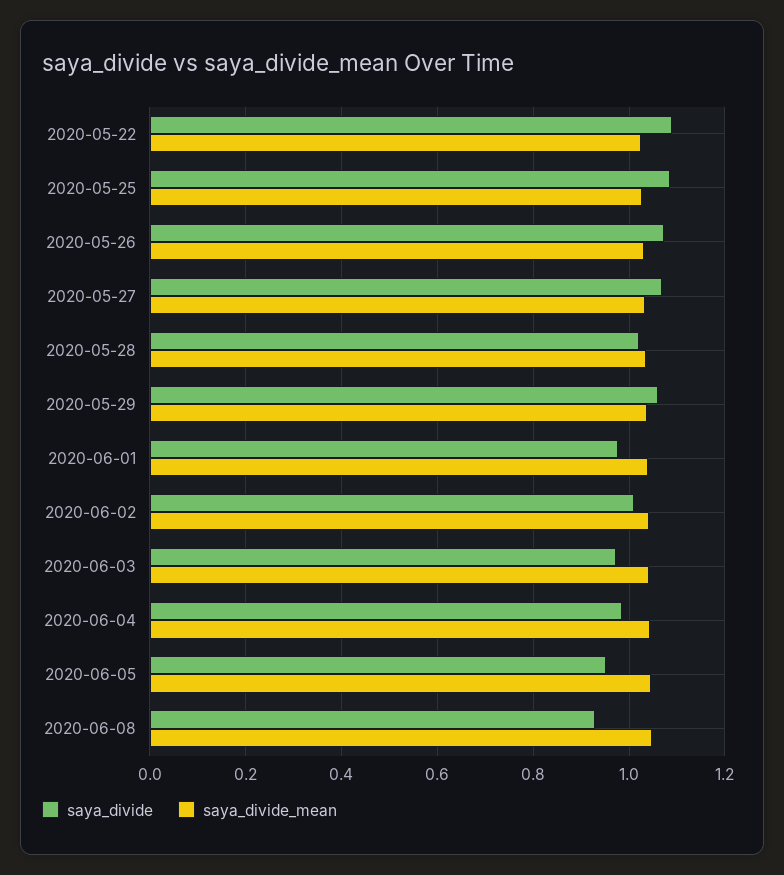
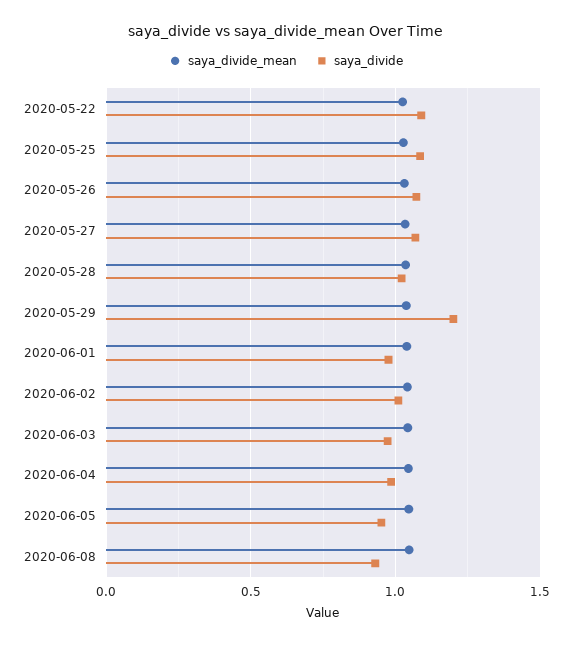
  {
    "saya_divide": {
      "2020-05-22": 1.08,
      "2020-05-25": 1.08,
      "2020-05-26": 1.08,
      "2020-05-27": 1.06,
      "2020-05-28": 1.02,
-     "2020-05-29": 1.06,
+     "2020-05-29": 1.2,
      "2020-06-01": 0.98,
      "2020-06-02": 1.02,
      "2020-06-03": 0.98,
      "2020-06-04": 0.98,
      "2020-06-05": 0.96,
      "2020-06-08": 0.94
    },
    "saya_divide_mean": {
      "2020-05-22": 1.02,
      "2020-05-25": 1.02,
      "2020-05-26": 1.04,
      "2020-05-27": 1.04,
      "2020-05-28": 1.04,
      "2020-05-29": 1.04,
      "2020-06-01": 1.04,
      "2020-06-02": 1.04,
      "2020-06-03": 1.04,
      "2020-06-04": 1.04,
      "2020-06-05": 1.04,
      "2020-06-08": 1.04
    }
  }

